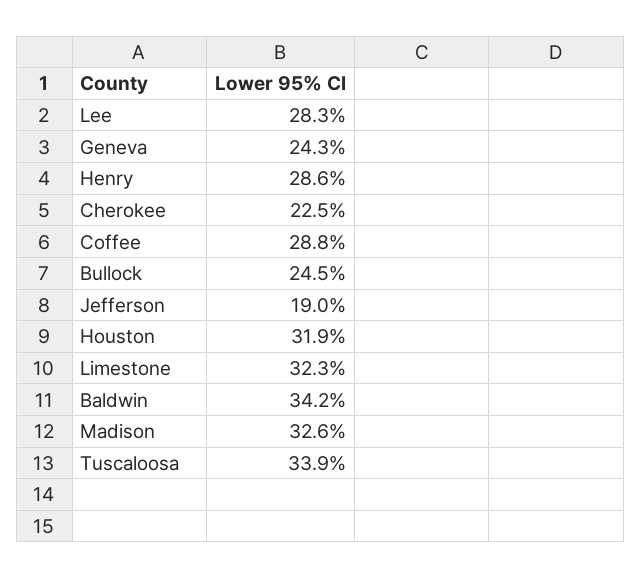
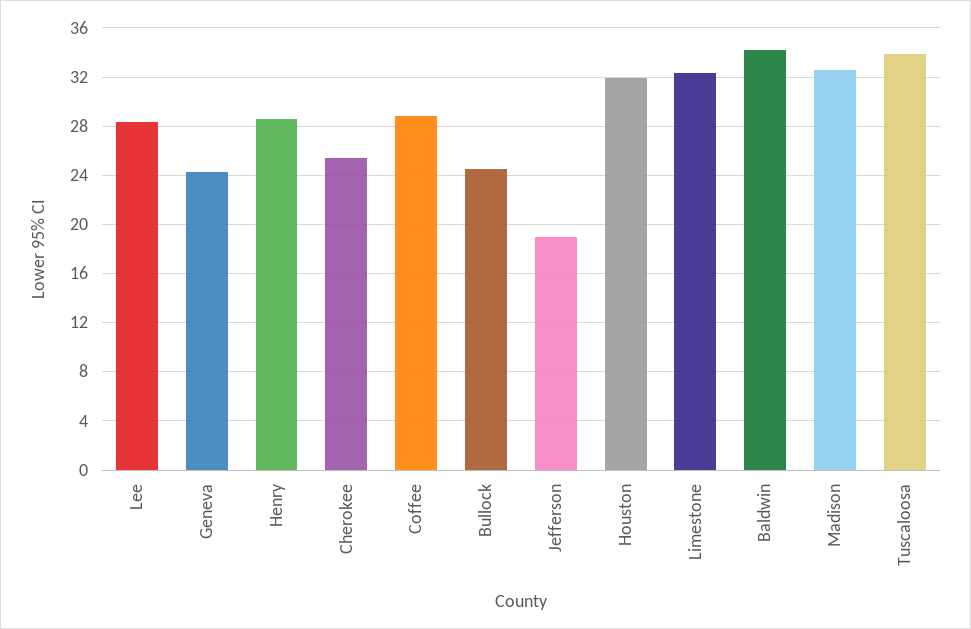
  {
    "Lee": 28.3,
    "Geneva": 24.3,
    "Henry": 28.6,
-   "Cherokee": 22.5,
+   "Cherokee": 25.5,
    "Coffee": 28.8,
    "Bullock": 24.5,
    "Jefferson": 19,
    "Houston": 31.9,
    "Limestone": 32.3,
    "Baldwin": 34.2,
    "Madison": 32.6,
    "Tuscaloosa": 33.9
  }

